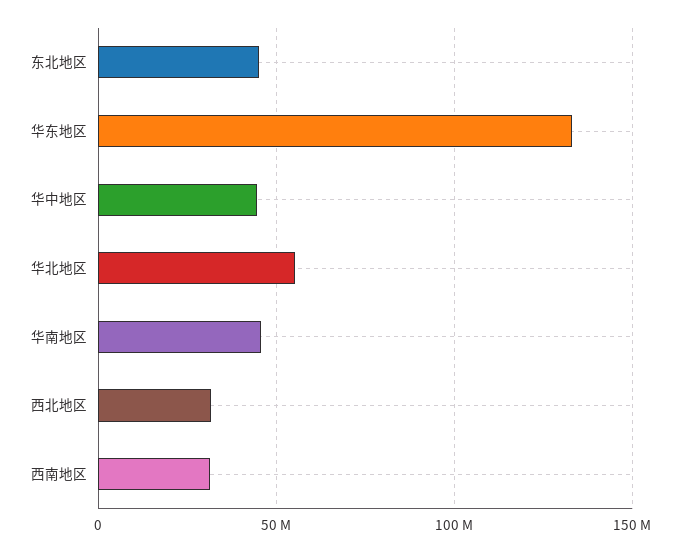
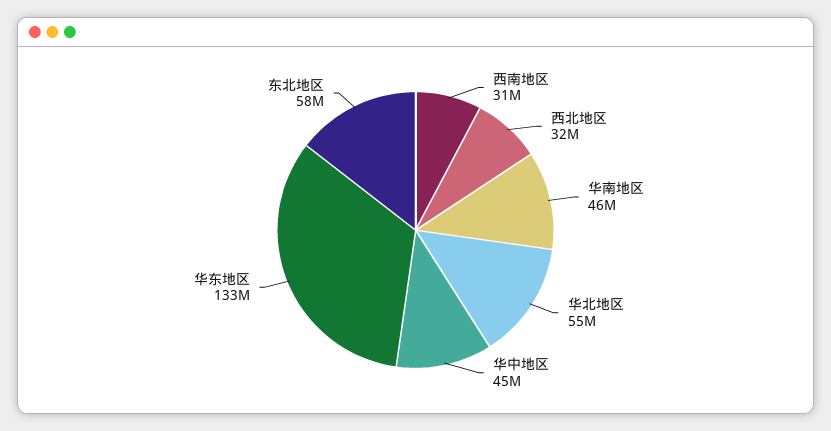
  {
-   "东北地区": 45000000,
+   "东北地区": 58000000,
    "华东地区": 133000000,
    "华中地区": 45000000,
    "华北地区": 55000000,
    "华南地区": 46000000,
    "西北地区": 32000000,
    "西南地区": 31000000
  }

